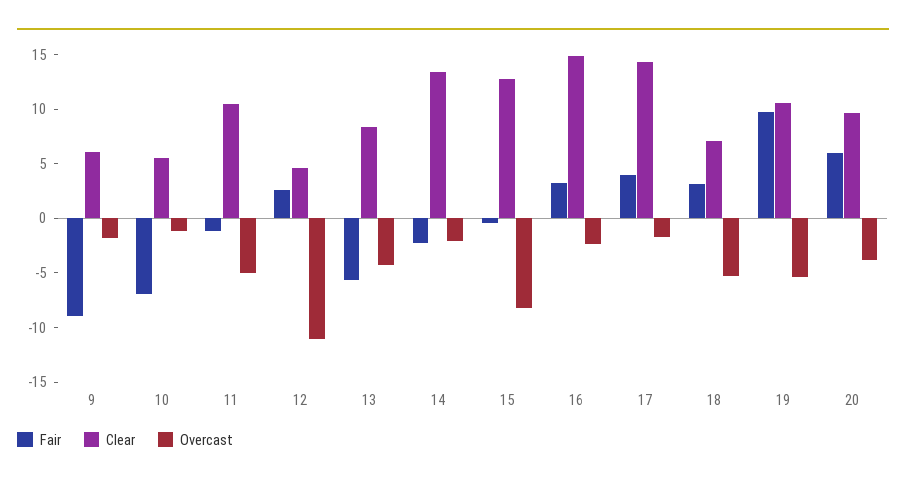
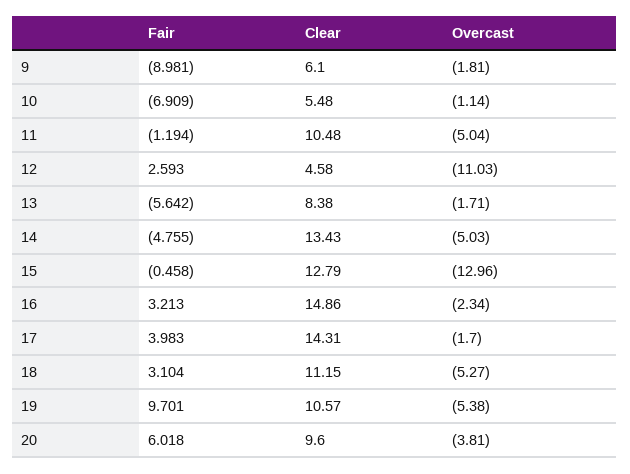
  {
    "Fair": {
      "9": -8.981,
      "10": -6.909,
      "11": -1.194,
      "12": 2.593,
      "13": -5.642,
-     "14": -2,
+     "14": -4.755,
      "15": -0.458,
      "16": 3.213,
      "17": 3.983,
      "18": 3.104,
      "19": 9.701,
      "20": 6.018
    },
    "Clear": {
      "9": 6.1,
      "10": 5.48,
      "11": 10.48,
      "12": 4.58,
      "13": 8.38,
      "14": 13.43,
      "15": 12.79,
      "16": 14.86,
      "17": 14.31,
-     "18": 7,
+     "18": 11.15,
      "19": 10.57,
      "20": 9.6
    },
    "Overcast": {
      "9": -1.81,
      "10": -1.14,
      "11": -5.04,
      "12": -11.03,
-     "13": -4,
+     "13": -1.71,
-     "14": -2,
+     "14": -5.03,
-     "15": -8,
+     "15": -12.96,
      "16": -2.34,
      "17": -1.7,
      "18": -5.27,
      "19": -5.38,
      "20": -3.81
    }
  }

